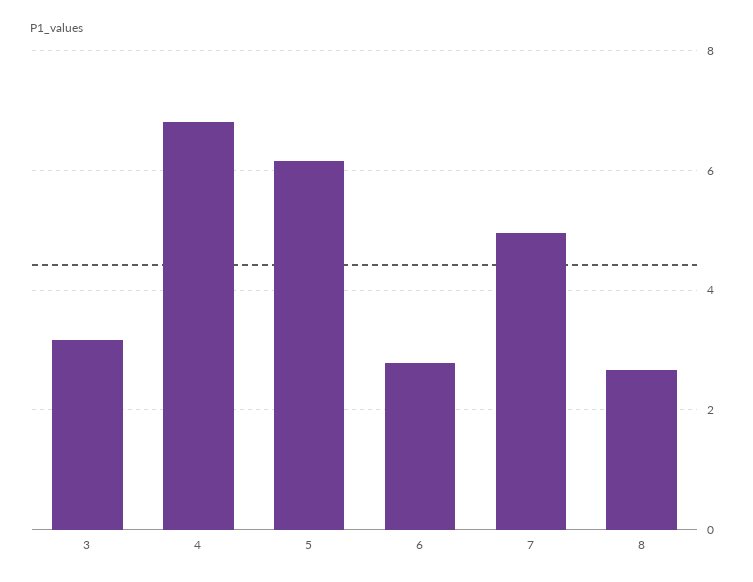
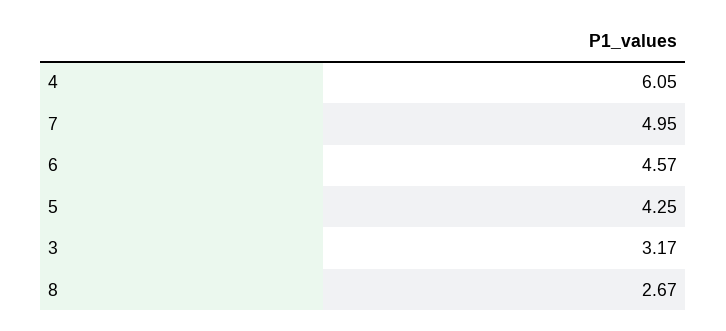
  {
    "3": 3.17,
-   "4": 6.8,
+   "4": 6.05,
-   "5": 6.2,
+   "5": 4.25,
-   "6": 2.8,
+   "6": 4.57,
    "7": 4.95,
    "8": 2.67
  }

